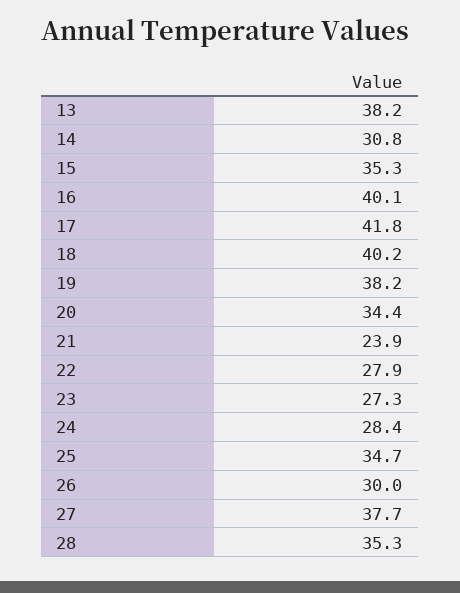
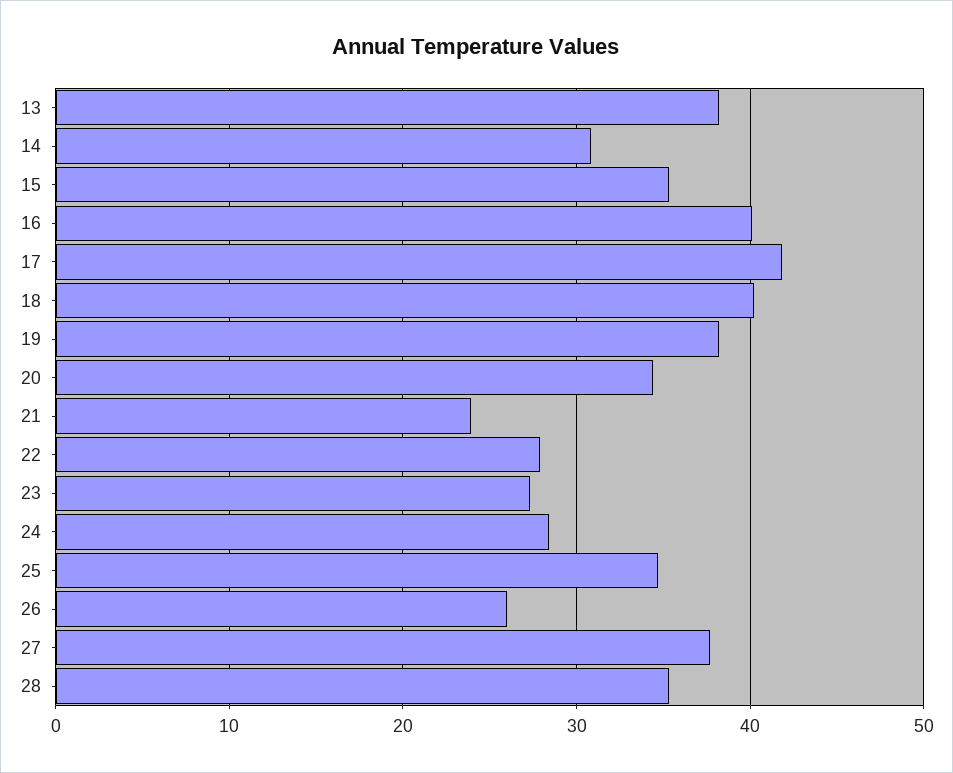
  {
    "13": 38.2,
    "14": 30.8,
    "15": 35.3,
    "16": 40.1,
    "17": 41.8,
    "18": 40.2,
    "19": 38.2,
    "20": 34.4,
    "21": 23.9,
    "22": 27.9,
    "23": 27.3,
    "24": 28.4,
    "25": 34.7,
-   "26": 30,
+   "26": 26,
    "27": 37.7,
    "28": 35.3
  }

